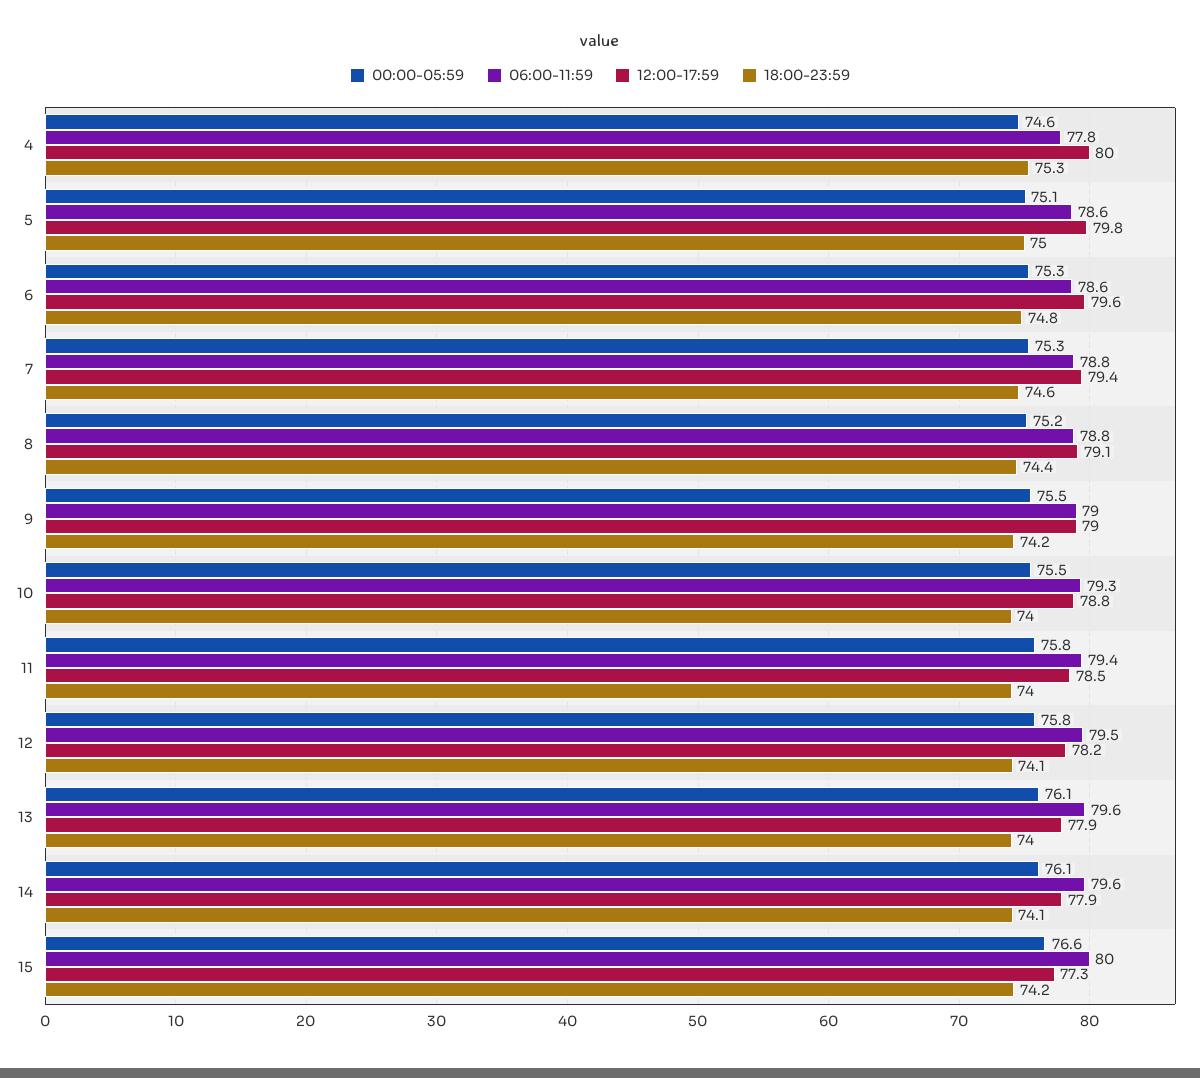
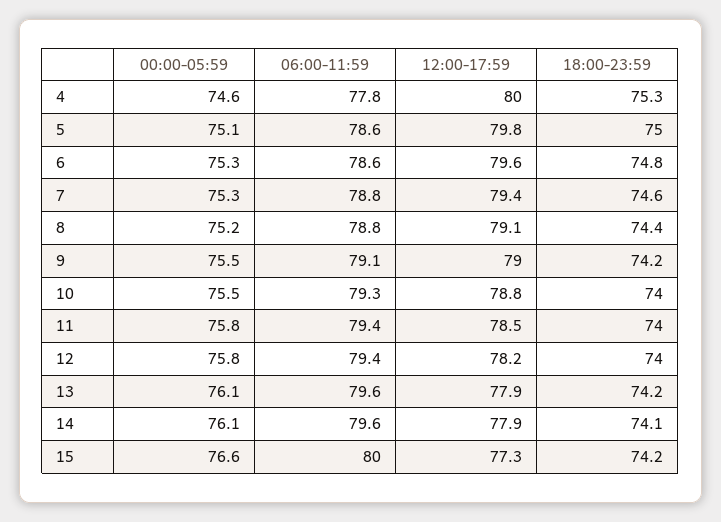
  {
    "00:00-05:59": {
      "4": 74.6,
      "5": 75.1,
      "6": 75.3,
      "7": 75.3,
      "8": 75.2,
      "9": 75.5,
      "10": 75.5,
      "11": 75.8,
      "12": 75.8,
      "13": 76.1,
      "14": 76.1,
      "15": 76.6
    },
    "06:00-11:59": {
      "4": 77.8,
      "5": 78.6,
      "6": 78.6,
      "7": 78.8,
      "8": 78.8,
-     "9": 79,
+     "9": 79.1,
      "10": 79.3,
      "11": 79.4,
-     "12": 79.5,
+     "12": 79.4,
      "13": 79.6,
      "14": 79.6,
      "15": 80
    },
    "12:00-17:59": {
      "4": 80,
      "5": 79.8,
      "6": 79.6,
      "7": 79.4,
      "8": 79.1,
      "9": 79,
      "10": 78.8,
      "11": 78.5,
      "12": 78.2,
      "13": 77.9,
      "14": 77.9,
      "15": 77.3
    },
    "18:00-23:59": {
      "4": 75.3,
      "5": 75,
      "6": 74.8,
      "7": 74.6,
      "8": 74.4,
      "9": 74.2,
      "10": 74,
      "11": 74,
-     "12": 74.1,
+     "12": 74,
-     "13": 74,
+     "13": 74.2,
      "14": 74.1,
      "15": 74.2
    }
  }

